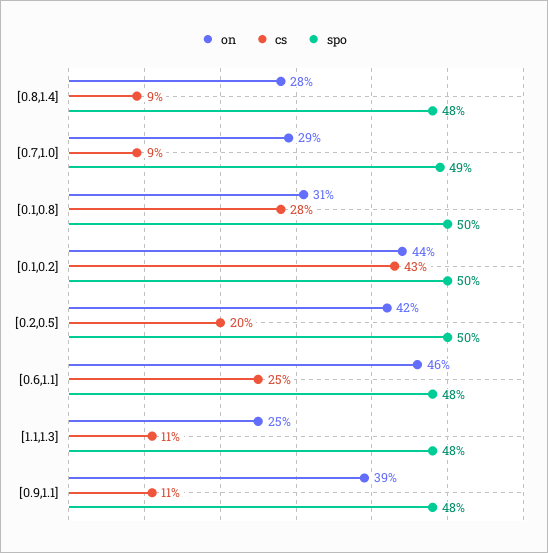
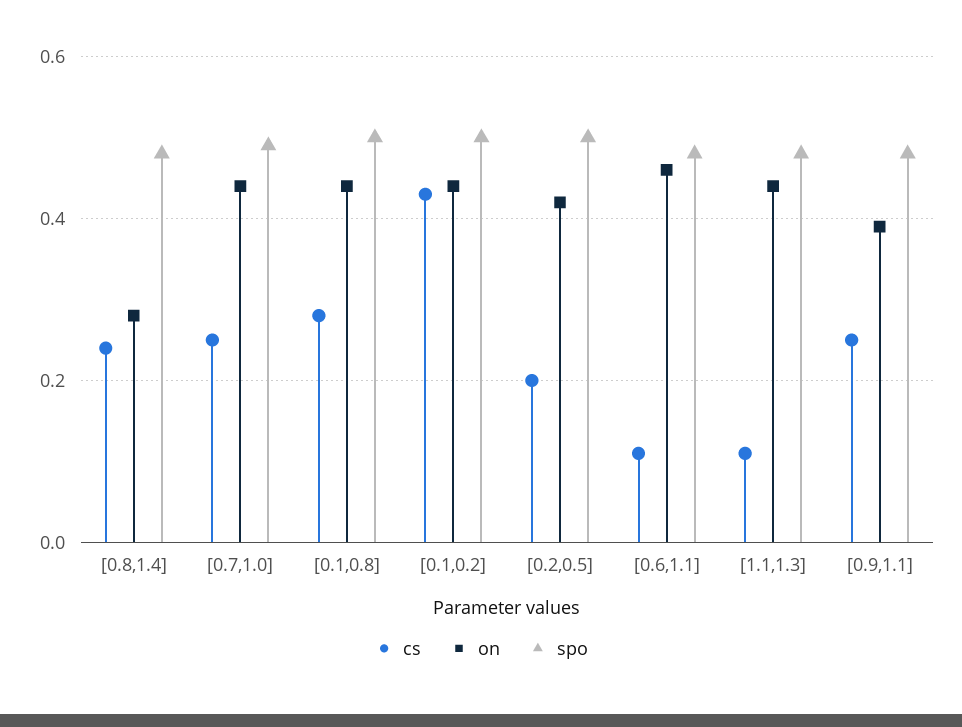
  {
    "on": {
      "[0.8,1.4]": 0.28,
-     "[0.7,1.0]": 0.29,
+     "[0.7,1.0]": 0.45,
-     "[0.1,0.8]": 0.31,
+     "[0.1,0.8]": 0.45,
      "[0.1,0.2]": 0.44,
      "[0.2,0.5]": 0.42,
      "[0.6,1.1]": 0.46,
-     "[1.1,1.3]": 0.25,
+     "[1.1,1.3]": 0.45,
      "[0.9,1.1]": 0.39
    },
    "cs": {
-     "[0.8,1.4]": 0.09,
+     "[0.8,1.4]": 0.25,
-     "[0.7,1.0]": 0.09,
+     "[0.7,1.0]": 0.25,
      "[0.1,0.8]": 0.28,
      "[0.1,0.2]": 0.43,
      "[0.2,0.5]": 0.2,
-     "[0.6,1.1]": 0.25,
+     "[0.6,1.1]": 0.1,
      "[1.1,1.3]": 0.11,
-     "[0.9,1.1]": 0.11
+     "[0.9,1.1]": 0.25
    },
    "spo": {
      "[0.8,1.4]": 0.48,
      "[0.7,1.0]": 0.49,
      "[0.1,0.8]": 0.5,
      "[0.1,0.2]": 0.5,
      "[0.2,0.5]": 0.5,
      "[0.6,1.1]": 0.48,
      "[1.1,1.3]": 0.48,
      "[0.9,1.1]": 0.48
    }
  }

